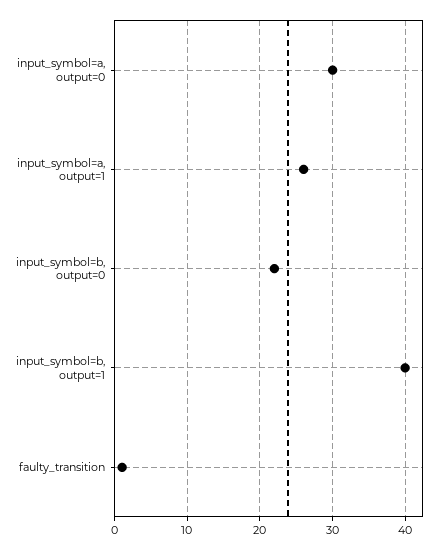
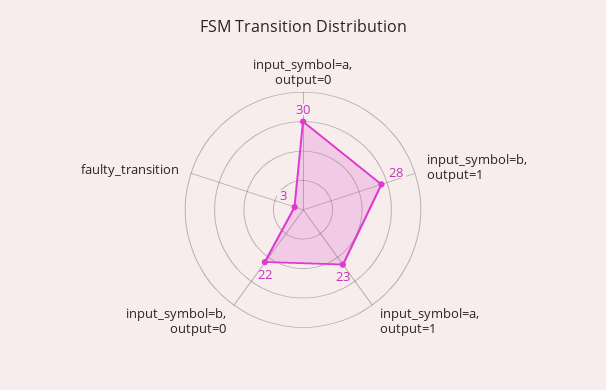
  {
    "input_symbol=a, output=0": 30,
-   "input_symbol=a, output=1": 26,
+   "input_symbol=a, output=1": 23,
    "input_symbol=b, output=0": 22,
-   "input_symbol=b, output=1": 40,
+   "input_symbol=b, output=1": 28,
-   "faulty_transition": 1
+   "faulty_transition": 3
  }

